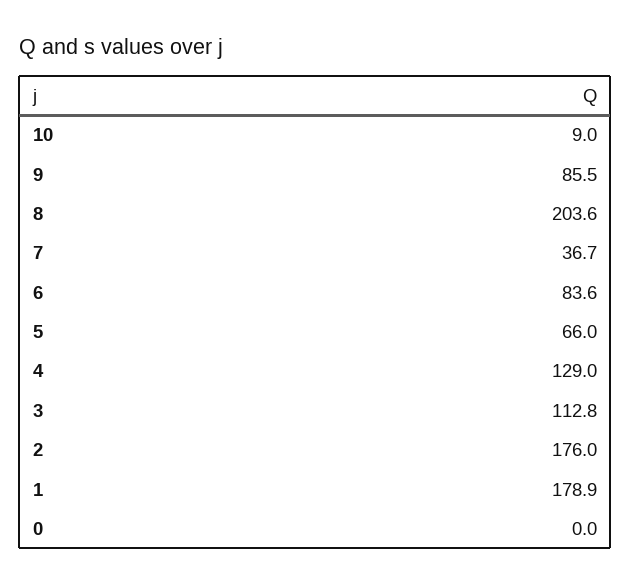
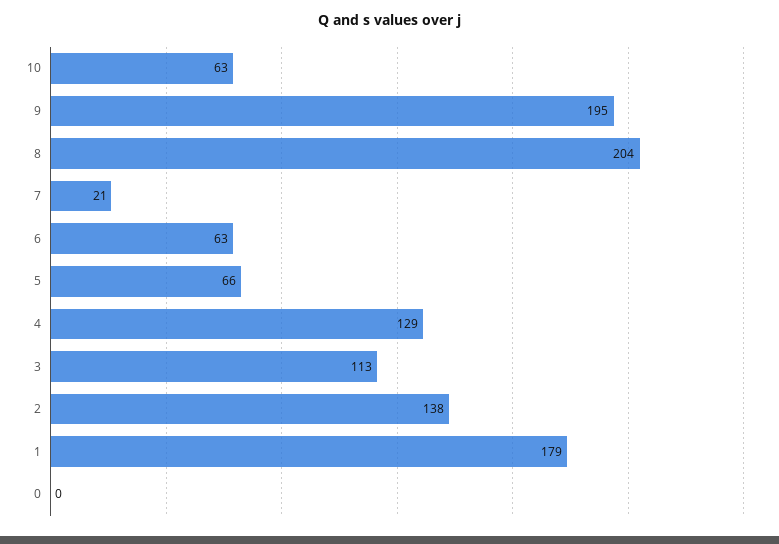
  {
-   "10": 9,
+   "10": 63,
-   "9": 85.5,
+   "9": 195,
    "8": 203.6,
-   "7": 36.7,
+   "7": 21,
-   "6": 83.6,
+   "6": 63,
    "5": 66,
    "4": 129,
    "3": 112.8,
-   "2": 176,
+   "2": 138,
    "1": 178.9,
    "0": 0
  }

